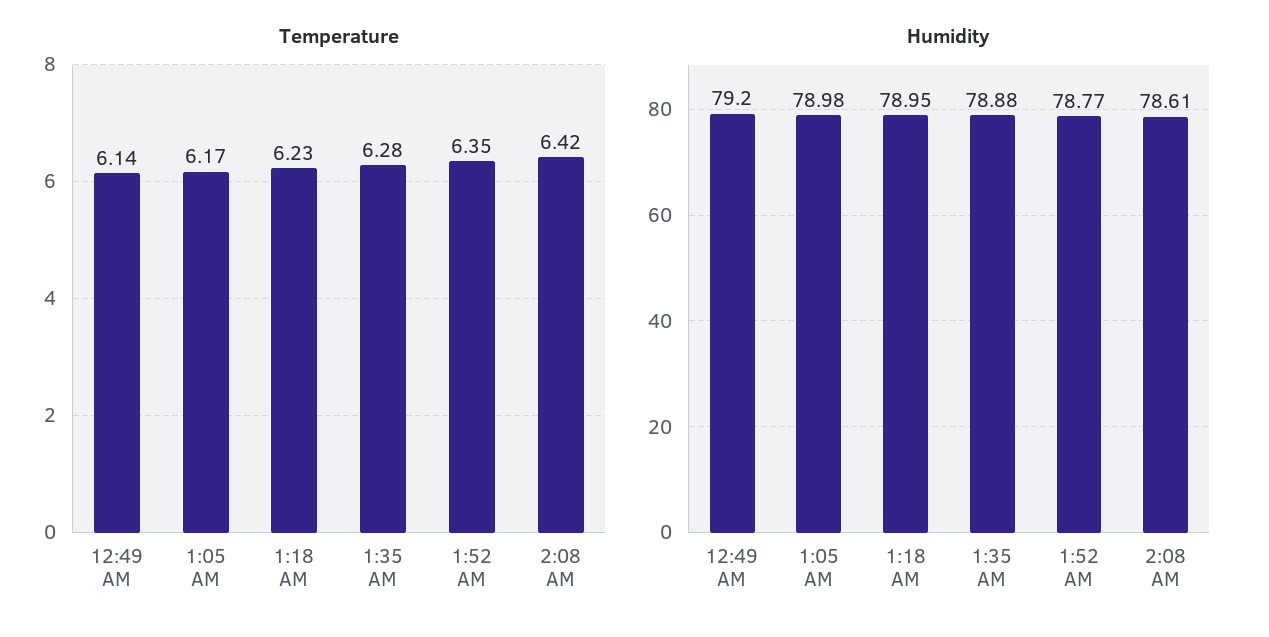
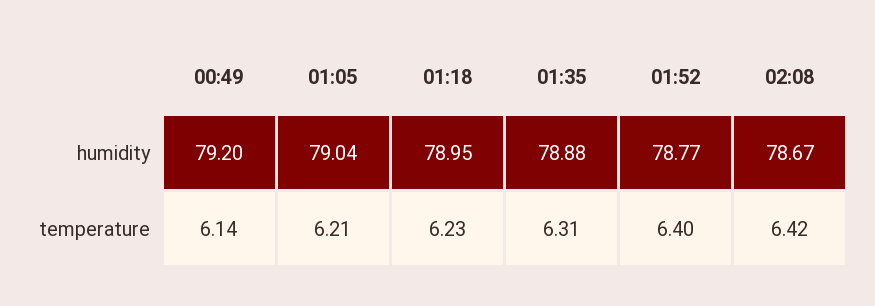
  {
    "Temperature": {
      "12:49 AM": 6.14,
-     "1:05 AM": 6.17,
+     "1:05 AM": 6.21,
      "1:18 AM": 6.23,
-     "1:35 AM": 6.28,
+     "1:35 AM": 6.31,
-     "1:52 AM": 6.35,
+     "1:52 AM": 6.4,
      "2:08 AM": 6.42
    },
    "Humidity": {
      "12:49 AM": 79.2,
-     "1:05 AM": 78.98,
+     "1:05 AM": 79.04,
      "1:18 AM": 78.95,
      "1:35 AM": 78.88,
      "1:52 AM": 78.77,
-     "2:08 AM": 78.61
+     "2:08 AM": 78.67
    }
  }

